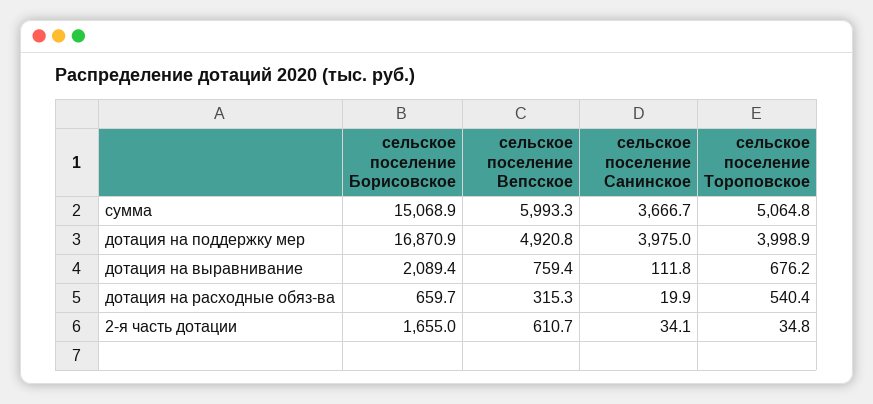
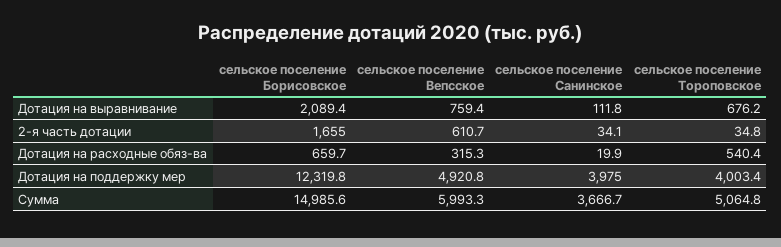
  {
    "сельское поселение Борисовское": {
-     "сумма": 15068.9,
+     "сумма": 14985.6,
-     "дотация на поддержку мер": 16870.9,
+     "дотация на поддержку мер": 12319.8,
      "дотация на выравнивание": 2089.4,
      "дотация на расходные обяз-ва": 659.7,
      "2-я часть дотации": 1655
    },
    "сельское поселение Вепсское": {
      "сумма": 5993.3,
      "дотация на поддержку мер": 4920.8,
      "дотация на выравнивание": 759.4,
      "дотация на расходные обяз-ва": 315.3,
      "2-я часть дотации": 610.7
    },
    "сельское поселение Санинское": {
      "сумма": 3666.7,
      "дотация на поддержку мер": 3975,
      "дотация на выравнивание": 111.8,
      "дотация на расходные обяз-ва": 19.9,
      "2-я часть дотации": 34.1
    },
    "сельское поселение Тороповское": {
      "сумма": 5064.8,
-     "дотация на поддержку мер": 3998.9,
+     "дотация на поддержку мер": 4003.4,
      "дотация на выравнивание": 676.2,
      "дотация на расходные обяз-ва": 540.4,
      "2-я часть дотации": 34.8
    }
  }

